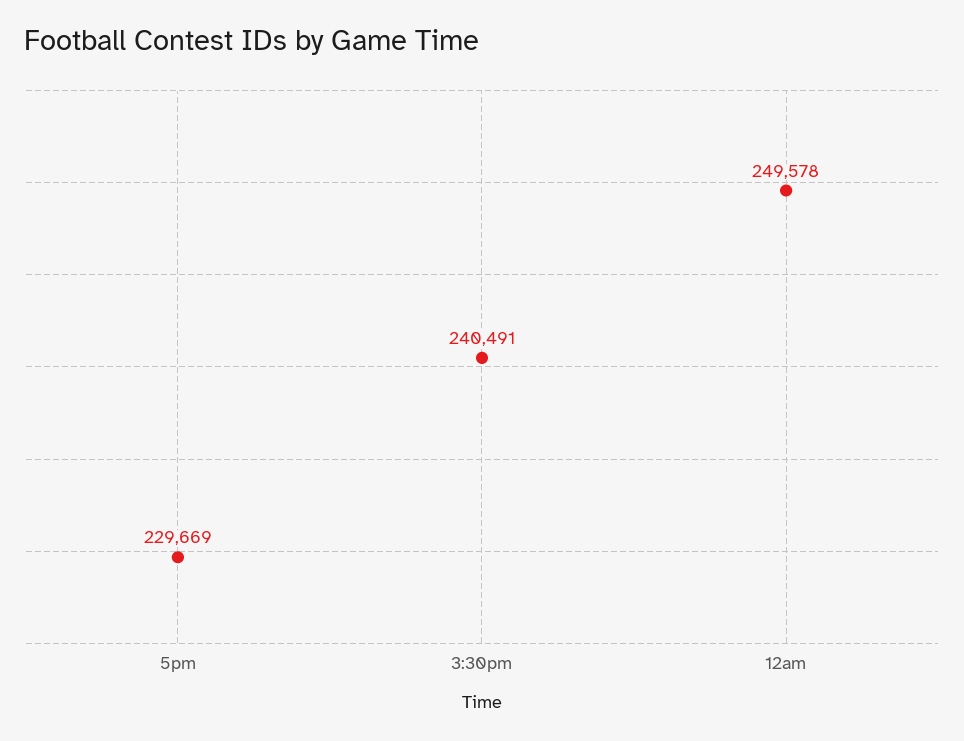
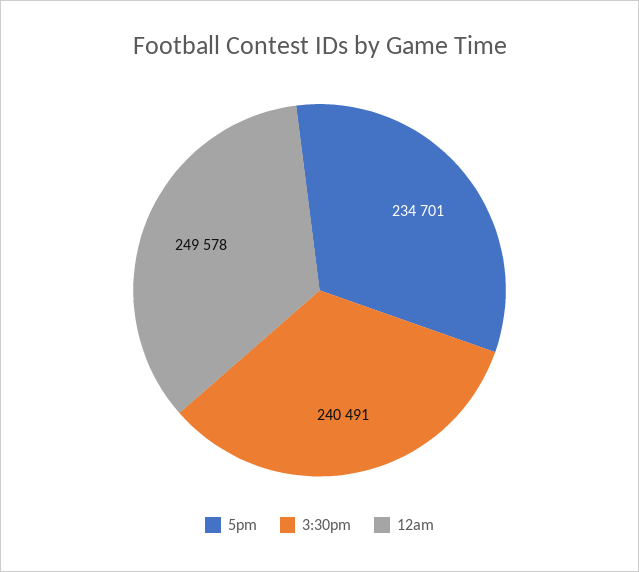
  {
-   "5pm": 229669,
+   "5pm": 234701,
    "3:30pm": 240491,
    "12am": 249578
  }

